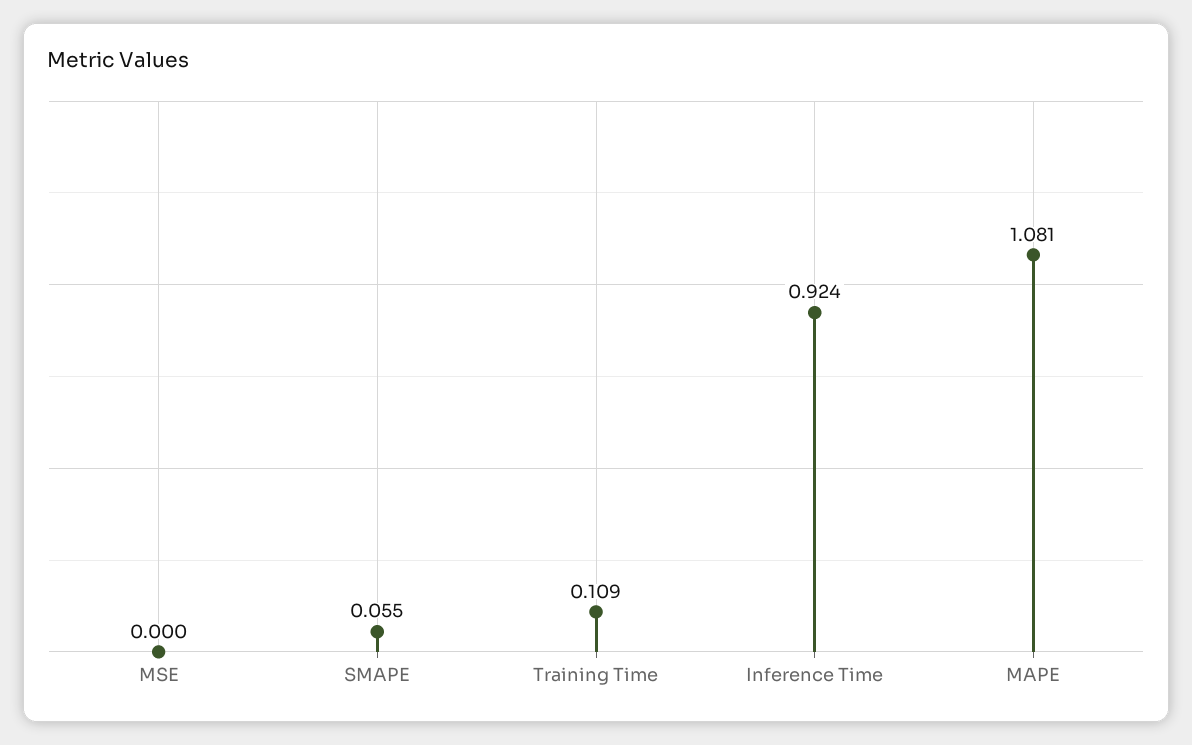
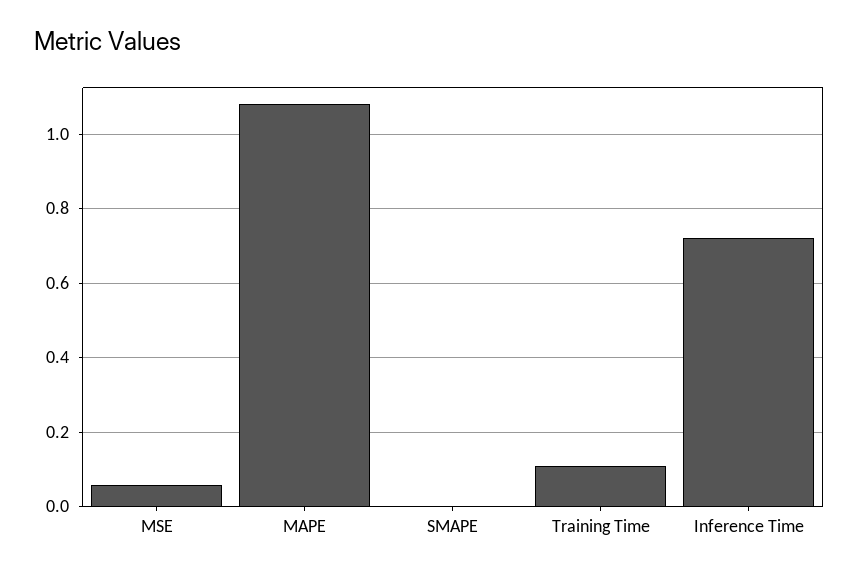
  {
-   "MSE": 0,
+   "MSE": 0.06,
-   "SMAPE": 0.055,
+   "SMAPE": 0,
    "Training Time": 0.109,
-   "Inference Time": 0.924,
+   "Inference Time": 0.72,
    "MAPE": 1.081
  }

